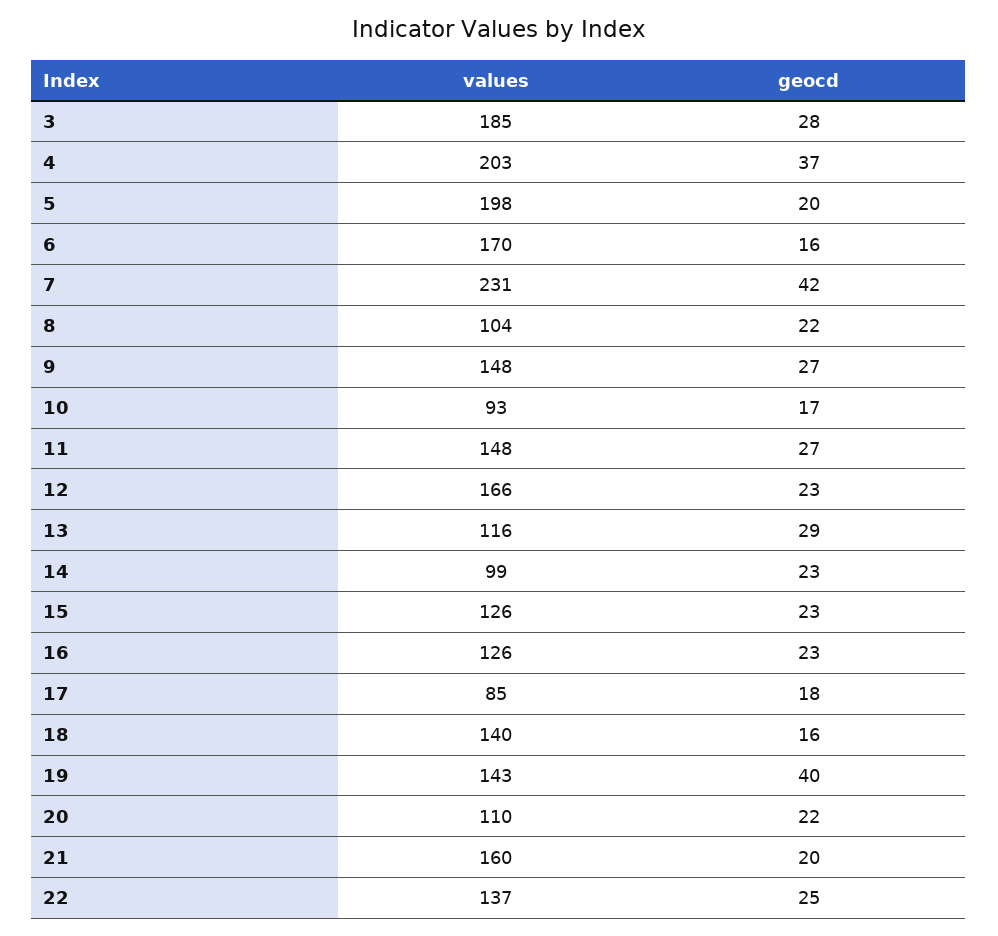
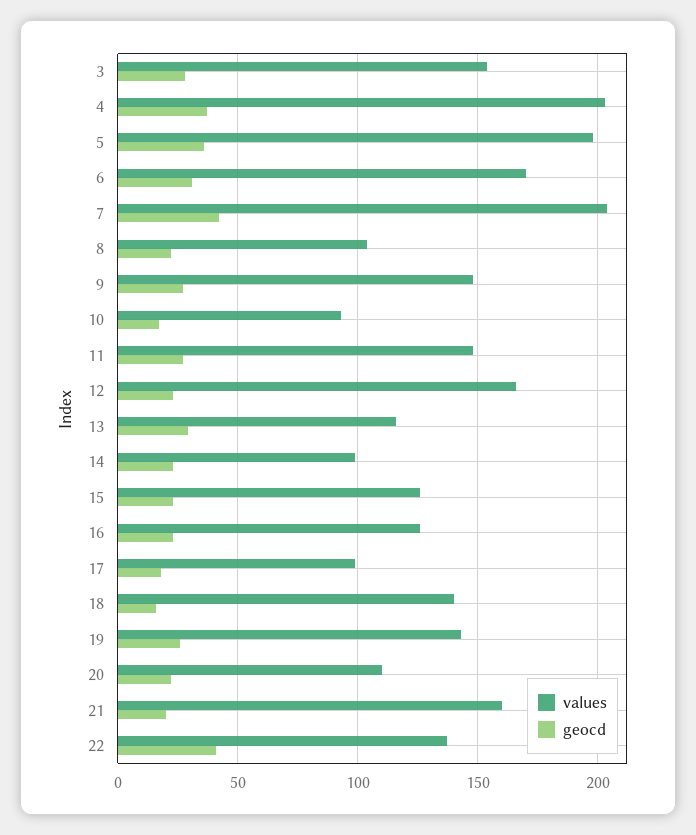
  {
    "values": {
-     "3": 185,
+     "3": 155,
      "4": 203,
      "5": 198,
      "6": 170,
-     "7": 231,
+     "7": 205,
      "8": 104,
      "9": 148,
      "10": 93,
      "11": 148,
      "12": 166,
      "13": 116,
      "14": 99,
      "15": 126,
      "16": 126,
-     "17": 85,
+     "17": 100,
      "18": 140,
      "19": 143,
      "20": 110,
      "21": 160,
      "22": 137
    },
    "geocd": {
      "3": 28,
      "4": 37,
-     "5": 20,
+     "5": 35,
-     "6": 16,
+     "6": 30,
      "7": 42,
      "8": 22,
      "9": 27,
      "10": 17,
      "11": 27,
      "12": 23,
      "13": 29,
      "14": 23,
      "15": 23,
      "16": 23,
      "17": 18,
      "18": 16,
-     "19": 40,
+     "19": 25,
      "20": 22,
      "21": 20,
-     "22": 25
+     "22": 40
    }
  }

